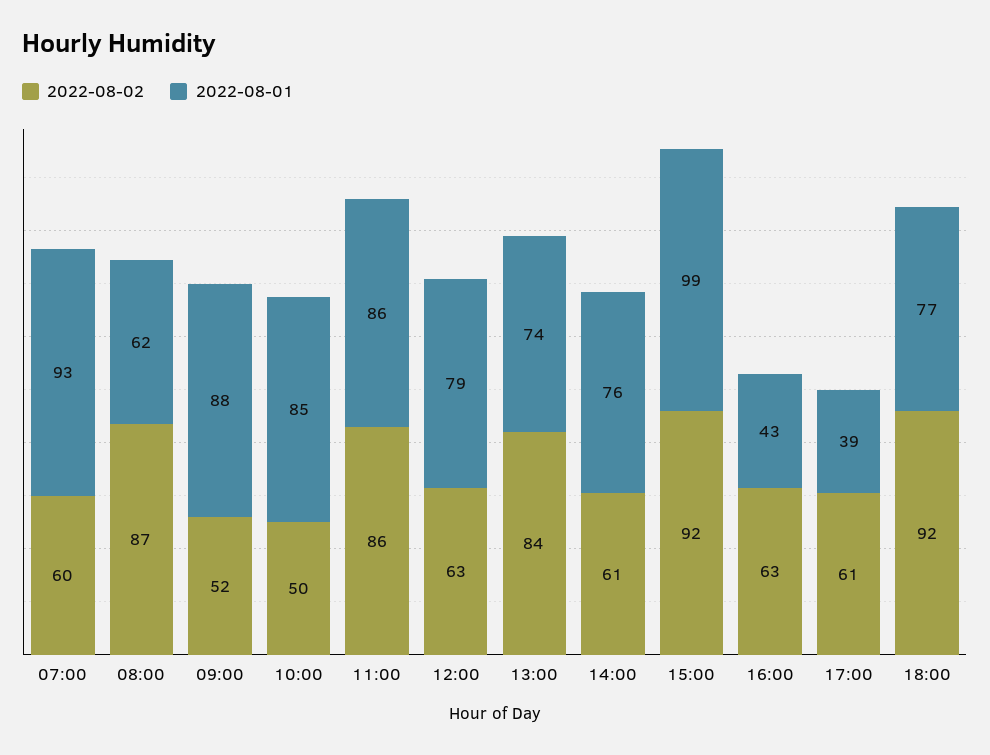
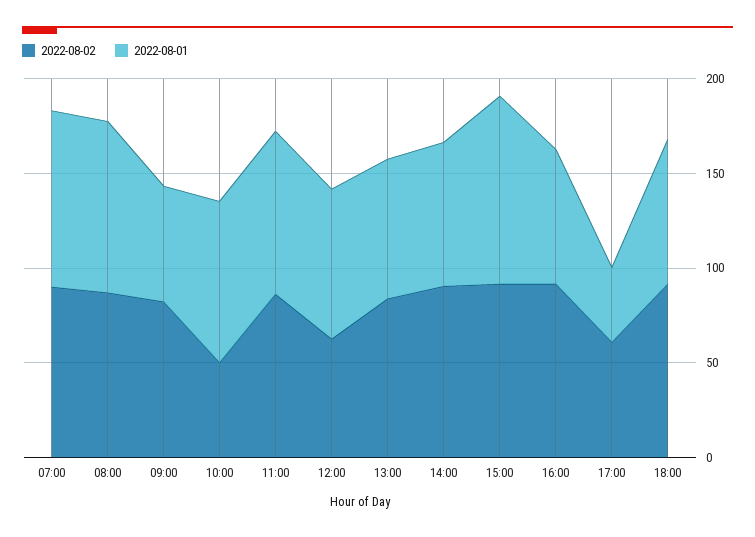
  {
    "2022-08-02": {
-     "07:00": 60,
+     "07:00": 90,
      "08:00": 87,
-     "09:00": 52,
+     "09:00": 80,
      "10:00": 50,
      "11:00": 86,
      "12:00": 63,
      "13:00": 84,
-     "14:00": 61,
+     "14:00": 90,
      "15:00": 92,
-     "16:00": 63,
+     "16:00": 90,
      "17:00": 61,
      "18:00": 92
    },
    "2022-08-01": {
      "07:00": 93,
-     "08:00": 62,
+     "08:00": 90,
-     "09:00": 88,
+     "09:00": 60,
      "10:00": 85,
      "11:00": 86,
      "12:00": 79,
      "13:00": 74,
      "14:00": 76,
      "15:00": 99,
-     "16:00": 43,
+     "16:00": 70,
      "17:00": 39,
      "18:00": 77
    }
  }

